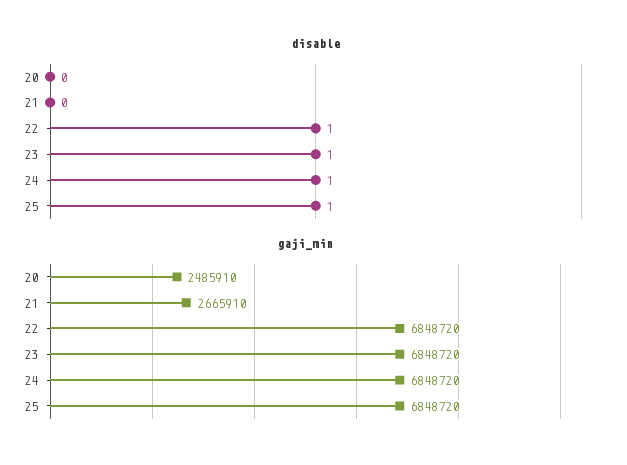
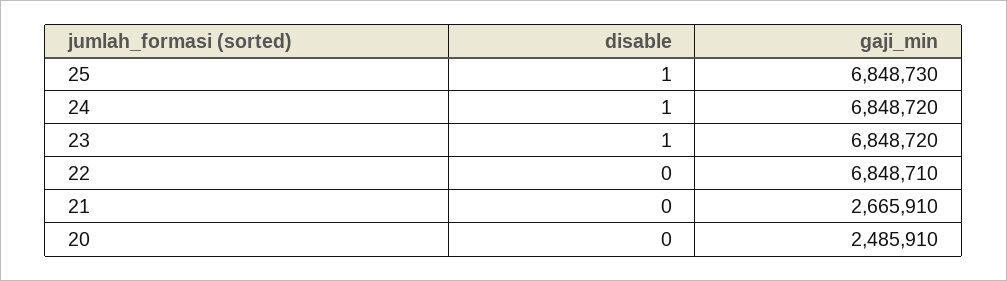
  {
    "disable": {
      "20": 0,
      "21": 0,
-     "22": 1,
+     "22": 0,
      "23": 1,
      "24": 1,
      "25": 1
    },
    "gaji_min": {
      "20": 2485910,
      "21": 2665910,
-     "22": 6848720,
+     "22": 6848710,
      "23": 6848720,
      "24": 6848720,
-     "25": 6848720
+     "25": 6848730
    }
  }

